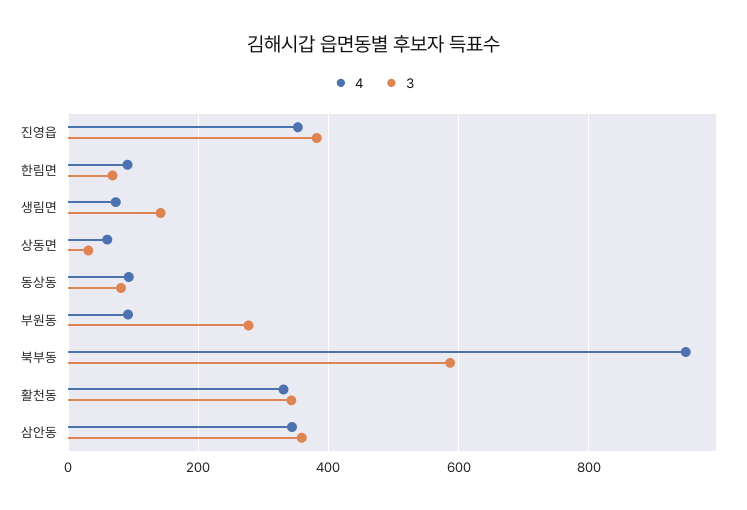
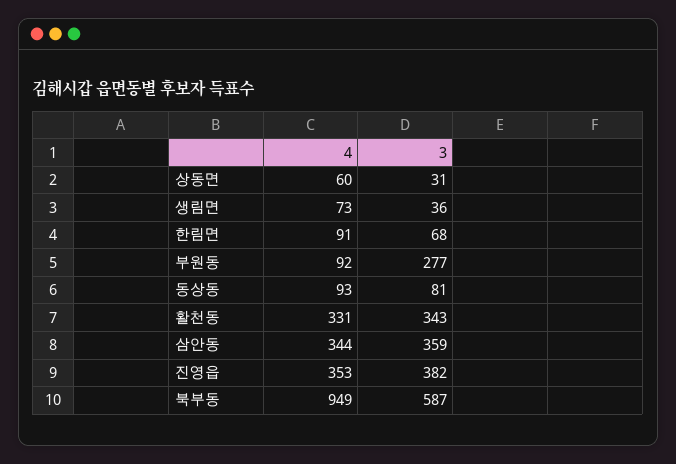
  {
    "4": {
      "진영읍": 353,
      "한림면": 91,
      "생림면": 73,
      "상동면": 60,
      "동상동": 93,
      "부원동": 92,
      "북부동": 949,
      "활천동": 331,
      "삼안동": 344
    },
    "3": {
      "진영읍": 382,
      "한림면": 68,
-     "생림면": 140,
+     "생림면": 36,
      "상동면": 31,
      "동상동": 81,
      "부원동": 277,
      "북부동": 587,
      "활천동": 343,
      "삼안동": 359
    }
  }

